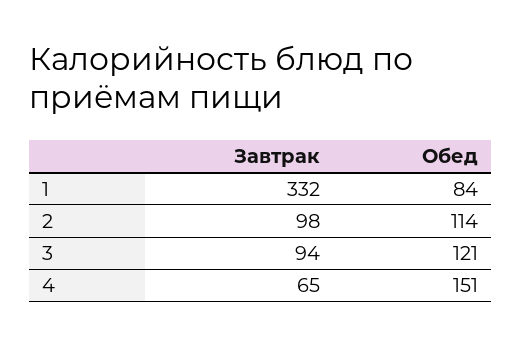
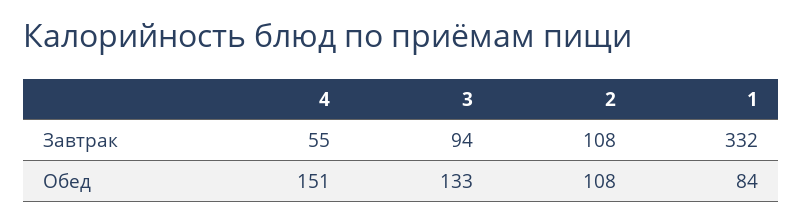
  {
    "Завтрак": {
      "1": 332,
-     "2": 98,
+     "2": 108,
      "3": 94,
-     "4": 65
+     "4": 55
    },
    "Обед": {
      "1": 84,
-     "2": 114,
+     "2": 108,
-     "3": 121,
+     "3": 133,
      "4": 151
    }
  }

